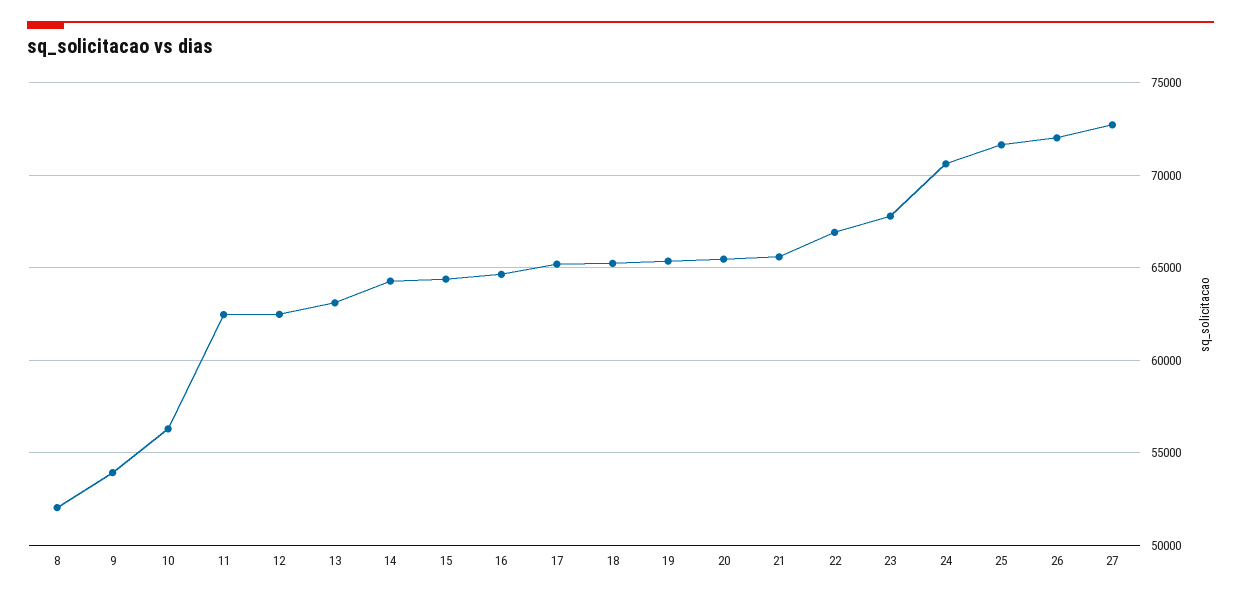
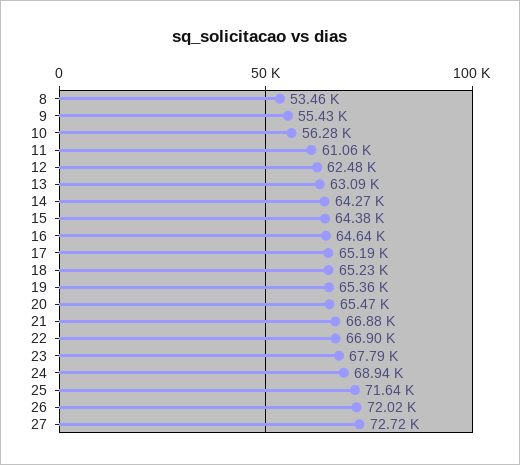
  {
-   "8": 52000,
+   "8": 53460,
-   "9": 54000,
+   "9": 55430,
    "10": 56280,
-   "11": 62500,
+   "11": 61060,
    "12": 62480,
    "13": 63090,
    "14": 64270,
    "15": 64380,
    "16": 64640,
    "17": 65190,
    "18": 65230,
    "19": 65360,
    "20": 65470,
-   "21": 65500,
+   "21": 66880,
    "22": 66900,
    "23": 67790,
-   "24": 70500,
+   "24": 68940,
    "25": 71640,
    "26": 72020,
    "27": 72720
  }

